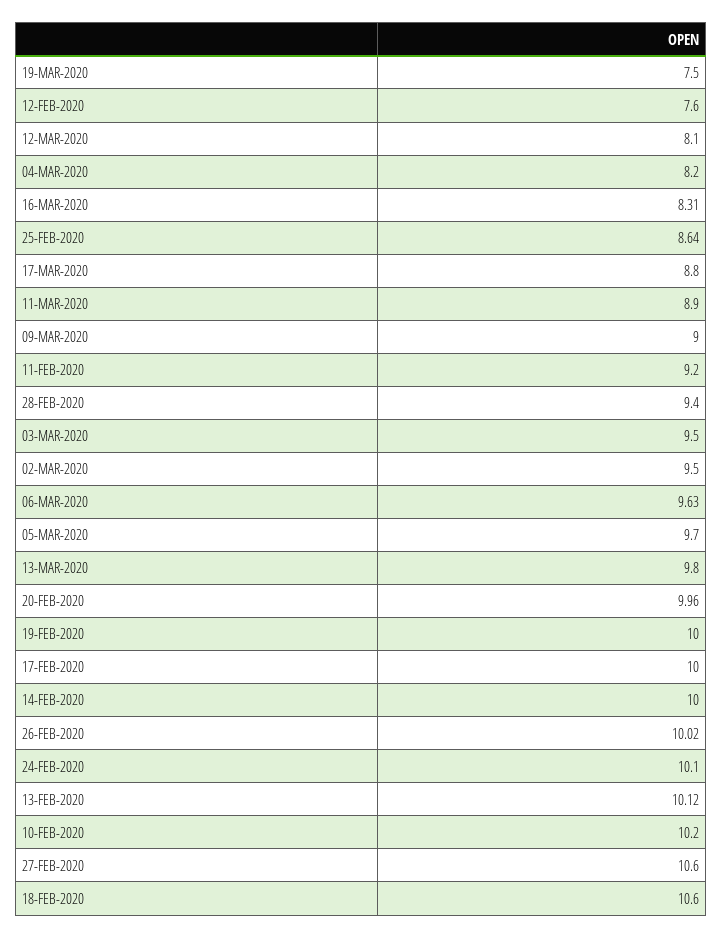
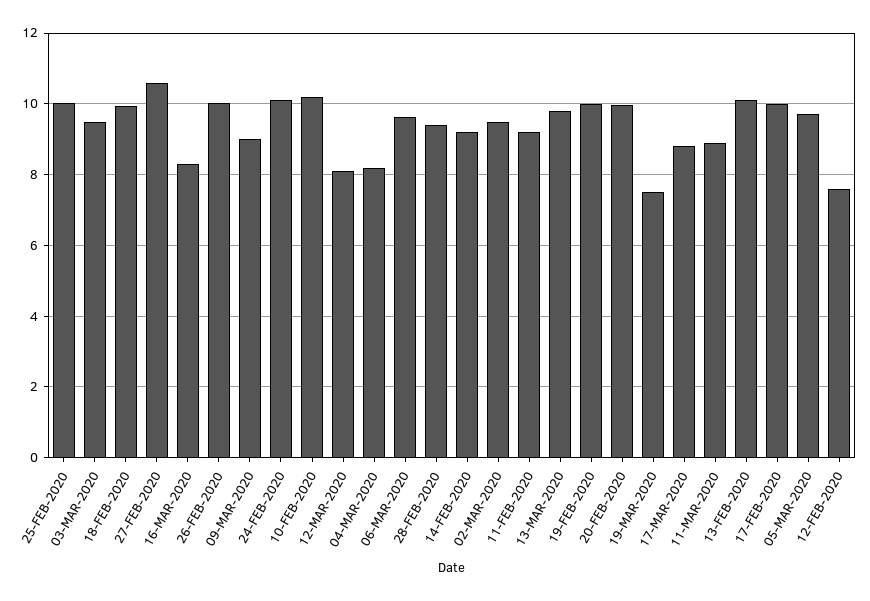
  {
    "19-MAR-2020": 7.5,
    "12-FEB-2020": 7.6,
    "12-MAR-2020": 8.1,
    "04-MAR-2020": 8.2,
    "16-MAR-2020": 8.31,
-   "25-FEB-2020": 8.64,
+   "25-FEB-2020": 10,
    "17-MAR-2020": 8.8,
    "11-MAR-2020": 8.9,
    "09-MAR-2020": 9,
    "11-FEB-2020": 9.2,
    "28-FEB-2020": 9.4,
    "03-MAR-2020": 9.5,
    "02-MAR-2020": 9.5,
    "06-MAR-2020": 9.63,
    "05-MAR-2020": 9.7,
    "13-MAR-2020": 9.8,
    "20-FEB-2020": 9.96,
    "19-FEB-2020": 10,
    "17-FEB-2020": 10,
-   "14-FEB-2020": 10,
+   "14-FEB-2020": 9.2,
    "26-FEB-2020": 10.02,
    "24-FEB-2020": 10.1,
    "13-FEB-2020": 10.12,
    "10-FEB-2020": 10.2,
    "27-FEB-2020": 10.6,
-   "18-FEB-2020": 10.6
+   "18-FEB-2020": 10
  }

